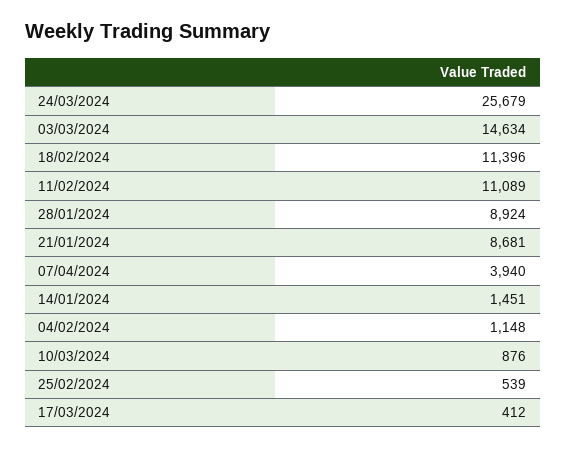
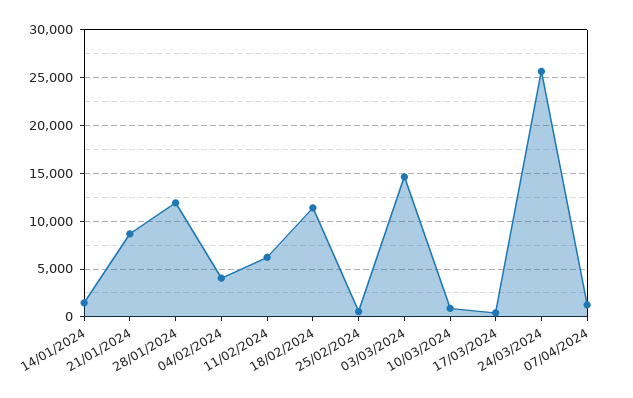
  {
    "24/03/2024": 25679,
    "03/03/2024": 14634,
    "18/02/2024": 11396,
-   "11/02/2024": 11089,
+   "11/02/2024": 6000,
-   "28/01/2024": 8924,
+   "28/01/2024": 12000,
    "21/01/2024": 8681,
-   "07/04/2024": 3940,
+   "07/04/2024": 1000,
    "14/01/2024": 1451,
-   "04/02/2024": 1148,
+   "04/02/2024": 4000,
    "10/03/2024": 876,
    "25/02/2024": 539,
    "17/03/2024": 412
  }

